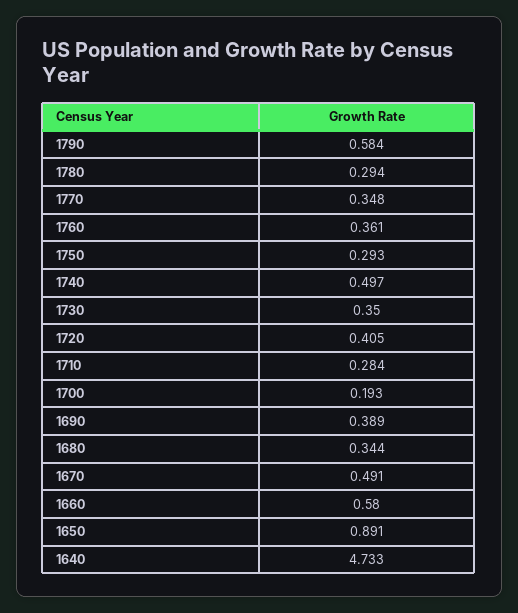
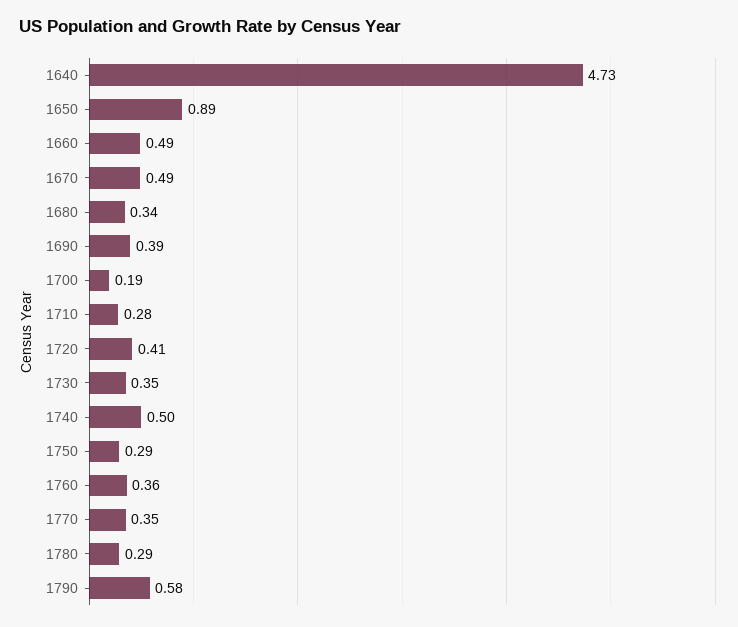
  {
    "1790": 0.584,
    "1780": 0.294,
    "1770": 0.348,
    "1760": 0.361,
    "1750": 0.293,
    "1740": 0.497,
    "1730": 0.35,
    "1720": 0.405,
    "1710": 0.284,
    "1700": 0.193,
    "1690": 0.389,
    "1680": 0.344,
    "1670": 0.491,
-   "1660": 0.58,
+   "1660": 0.49,
    "1650": 0.891,
    "1640": 4.733
  }

